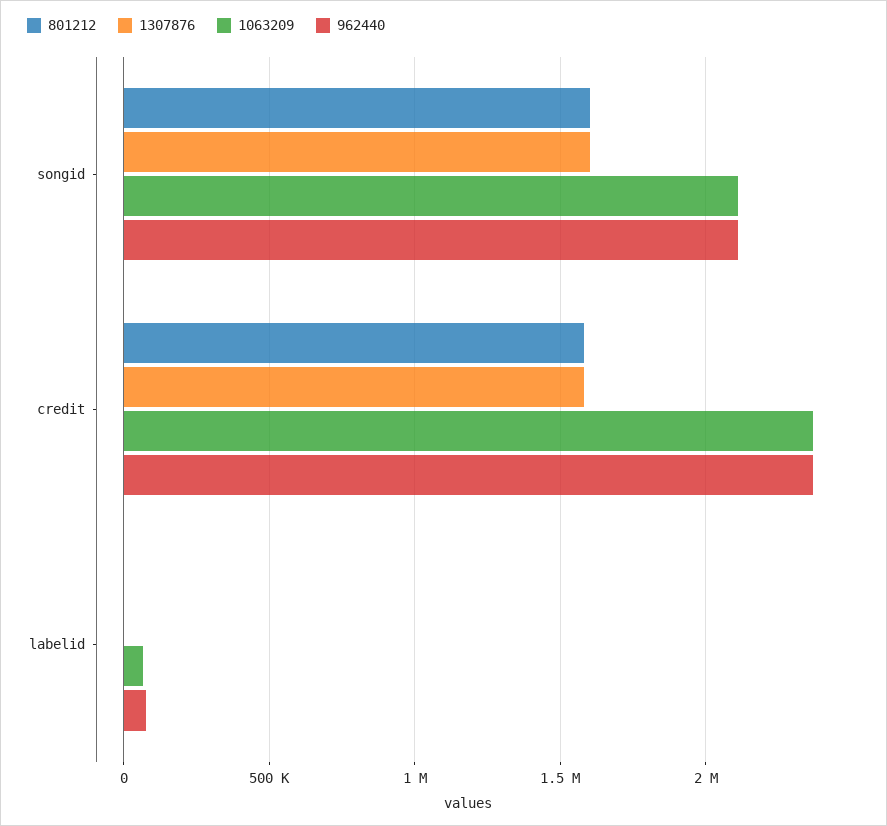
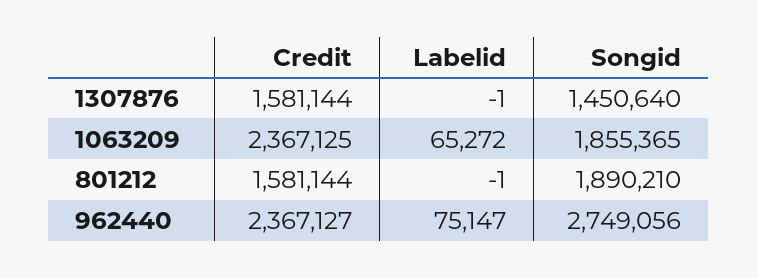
  {
    "801212": {
-     "songid": 1600000,
+     "songid": 1890210,
      "credit": 1581144,
      "labelid": -1
    },
    "1307876": {
-     "songid": 1600000,
+     "songid": 1450640,
      "credit": 1581144,
      "labelid": -1
    },
    "1063209": {
-     "songid": 2100000,
+     "songid": 1855365,
      "credit": 2367125,
      "labelid": 65272
    },
    "962440": {
-     "songid": 2100000,
+     "songid": 2749056,
      "credit": 2367127,
      "labelid": 75147
    }
  }

